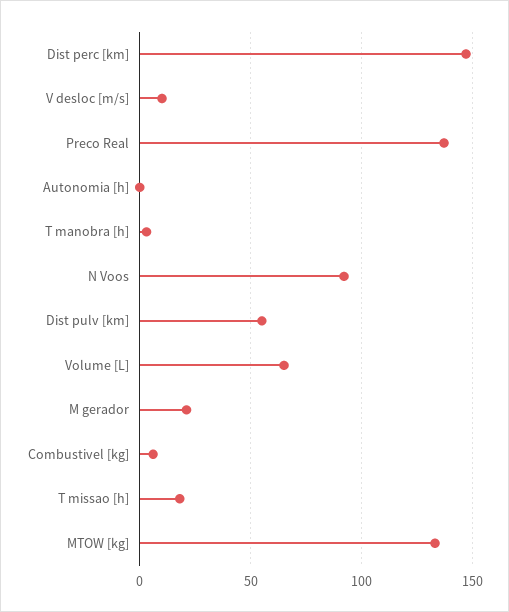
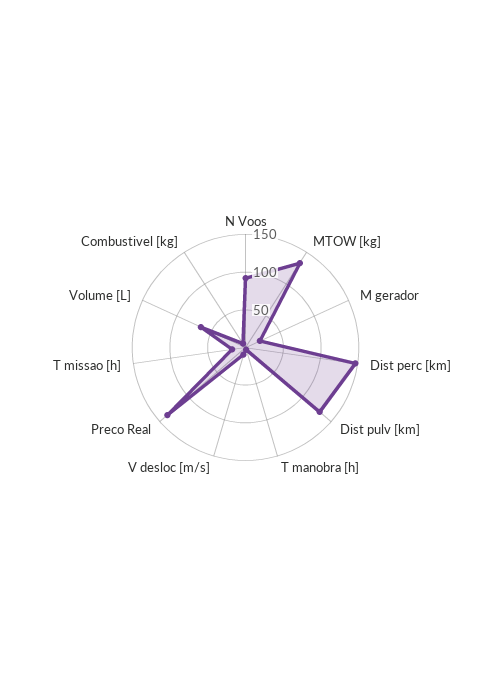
  {
    "Dist perc [km]": 145,
    "V desloc [m/s]": 10,
    "Preco Real": 135,
-   "Autonomia [h]": 0,
    "T manobra [h]": 5,
    "N Voos": 90,
-   "Dist pulv [km]": 55,
+   "Dist pulv [km]": 125,
    "Volume [L]": 65,
    "M gerador": 20,
    "Combustivel [kg]": 5,
    "T missao [h]": 20,
    "MTOW [kg]": 135
  }

